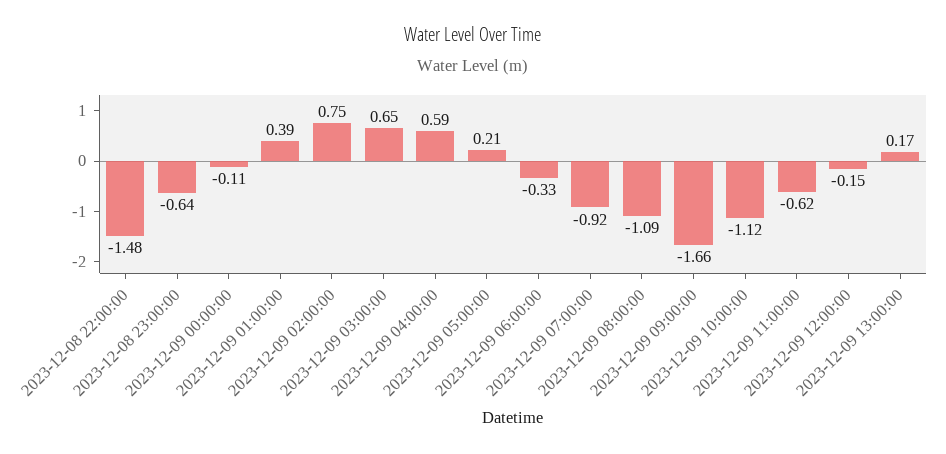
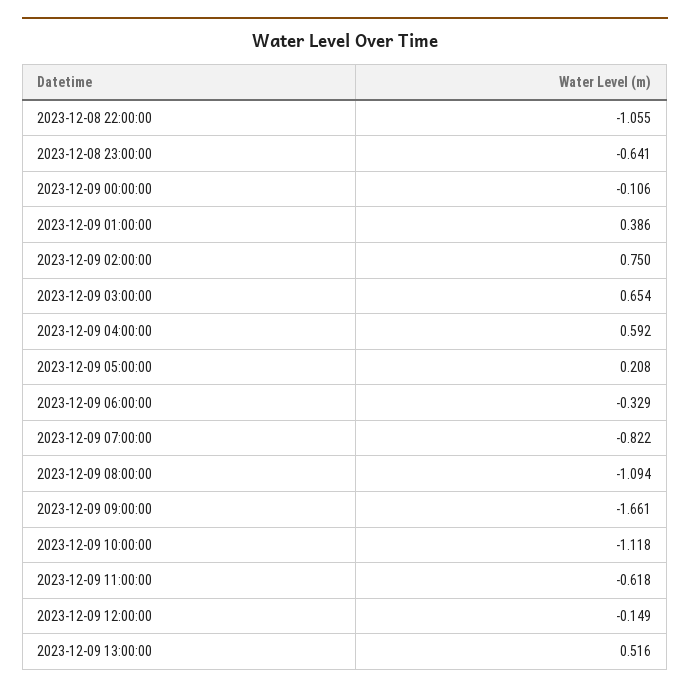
  {
-   "2023-12-08 22:00:00": -1.48,
+   "2023-12-08 22:00:00": -1.055,
    "2023-12-08 23:00:00": -0.641,
    "2023-12-09 00:00:00": -0.106,
    "2023-12-09 01:00:00": 0.386,
    "2023-12-09 02:00:00": 0.75,
    "2023-12-09 03:00:00": 0.654,
    "2023-12-09 04:00:00": 0.592,
    "2023-12-09 05:00:00": 0.208,
    "2023-12-09 06:00:00": -0.329,
-   "2023-12-09 07:00:00": -0.92,
+   "2023-12-09 07:00:00": -0.822,
    "2023-12-09 08:00:00": -1.094,
    "2023-12-09 09:00:00": -1.661,
    "2023-12-09 10:00:00": -1.118,
    "2023-12-09 11:00:00": -0.618,
    "2023-12-09 12:00:00": -0.149,
-   "2023-12-09 13:00:00": 0.17
+   "2023-12-09 13:00:00": 0.516
  }

